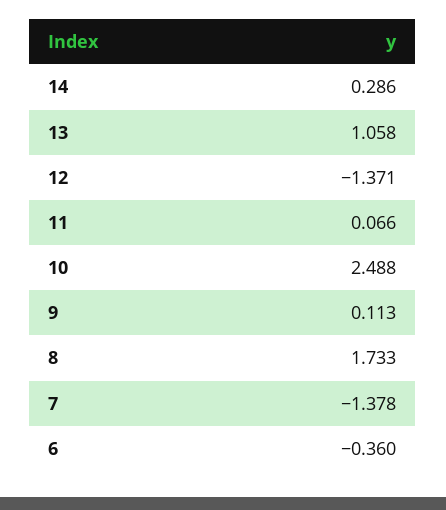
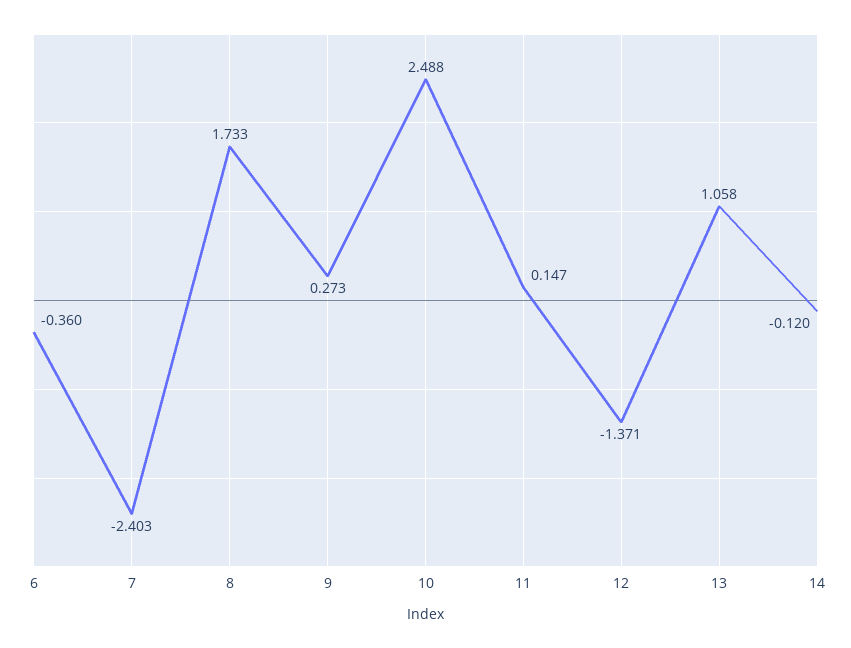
  {
-   "14": 0.286,
+   "14": -0.12,
    "13": 1.058,
    "12": -1.371,
-   "11": 0.066,
+   "11": 0.147,
    "10": 2.488,
-   "9": 0.113,
+   "9": 0.273,
    "8": 1.733,
-   "7": -1.378,
+   "7": -2.403,
    "6": -0.36
  }

